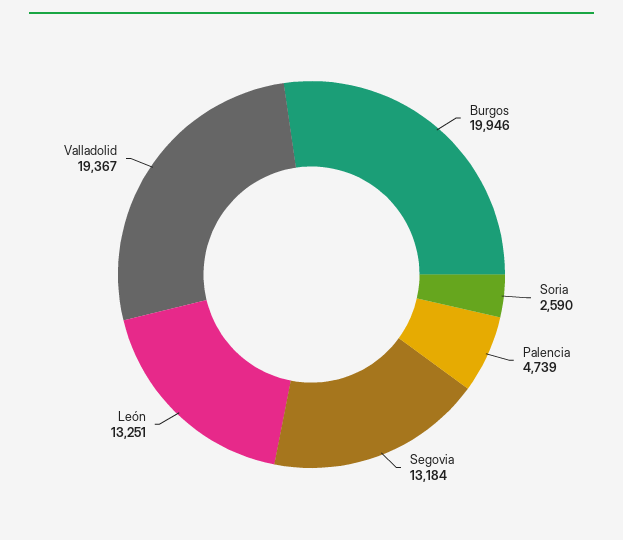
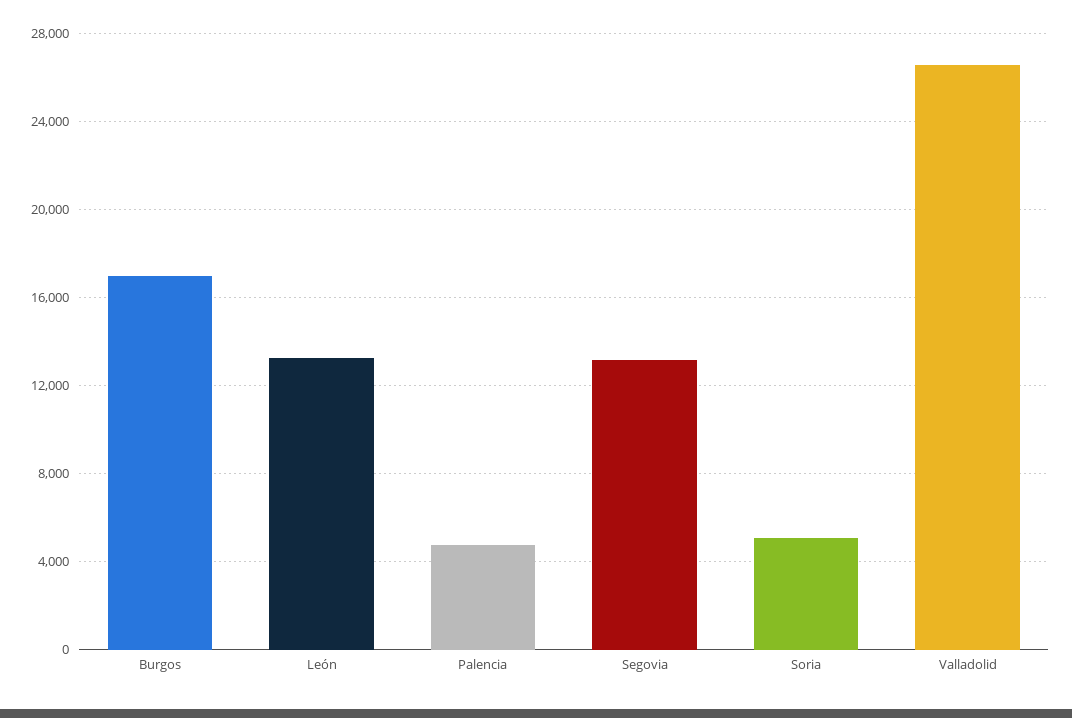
  {
-   "Burgos": 19946,
+   "Burgos": 17000,
-   "Soria": 2590,
+   "Soria": 5000,
    "Palencia": 4739,
    "Segovia": 13184,
    "León": 13251,
-   "Valladolid": 19367
+   "Valladolid": 26500
  }

